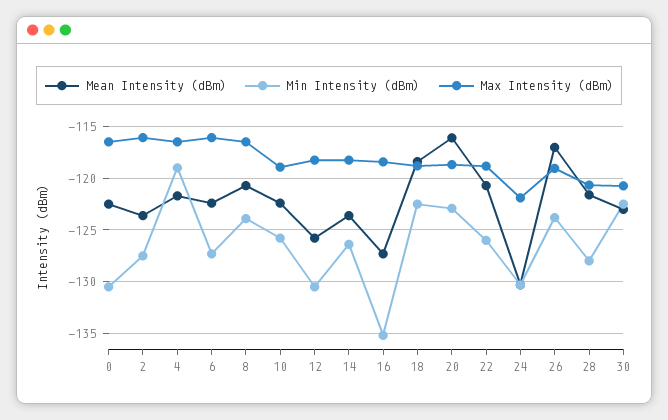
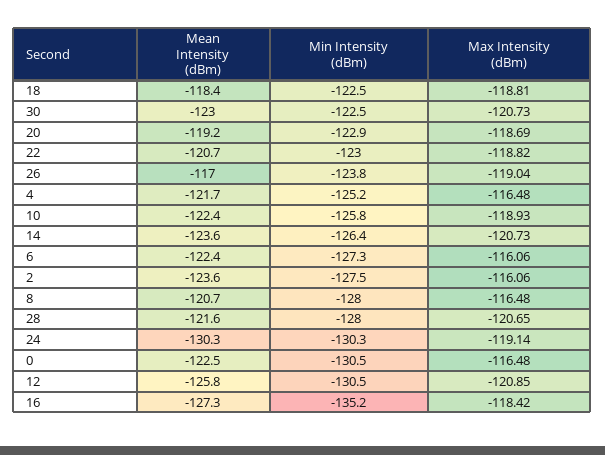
  {
    "Mean Intensity (dBm)": {
      "0": -122.5,
      "2": -123.6,
      "4": -121.7,
      "6": -122.4,
      "8": -120.7,
      "10": -122.4,
      "12": -125.8,
      "14": -123.6,
      "16": -127.3,
      "18": -118.4,
-     "20": -116,
+     "20": -119.2,
      "22": -120.7,
      "24": -130.3,
      "26": -117,
      "28": -121.6,
      "30": -123
    },
    "Min Intensity (dBm)": {
      "0": -130.5,
      "2": -127.5,
-     "4": -119,
+     "4": -125.2,
      "6": -127.3,
-     "8": -124,
+     "8": -128,
      "10": -125.8,
      "12": -130.5,
      "14": -126.4,
      "16": -135.2,
      "18": -122.5,
      "20": -122.9,
-     "22": -126,
+     "22": -123,
      "24": -130.3,
      "26": -123.8,
      "28": -128,
      "30": -122.5
    },
    "Max Intensity (dBm)": {
      "0": -116.48,
      "2": -116.06,
      "4": -116.48,
      "6": -116.06,
      "8": -116.48,
      "10": -118.93,
-     "12": -118,
+     "12": -120.85,
-     "14": -118,
+     "14": -120.73,
      "16": -118.42,
      "18": -118.81,
      "20": -118.69,
      "22": -118.82,
-     "24": -122,
+     "24": -119.14,
      "26": -119.04,
      "28": -120.65,
      "30": -120.73
    }
  }

